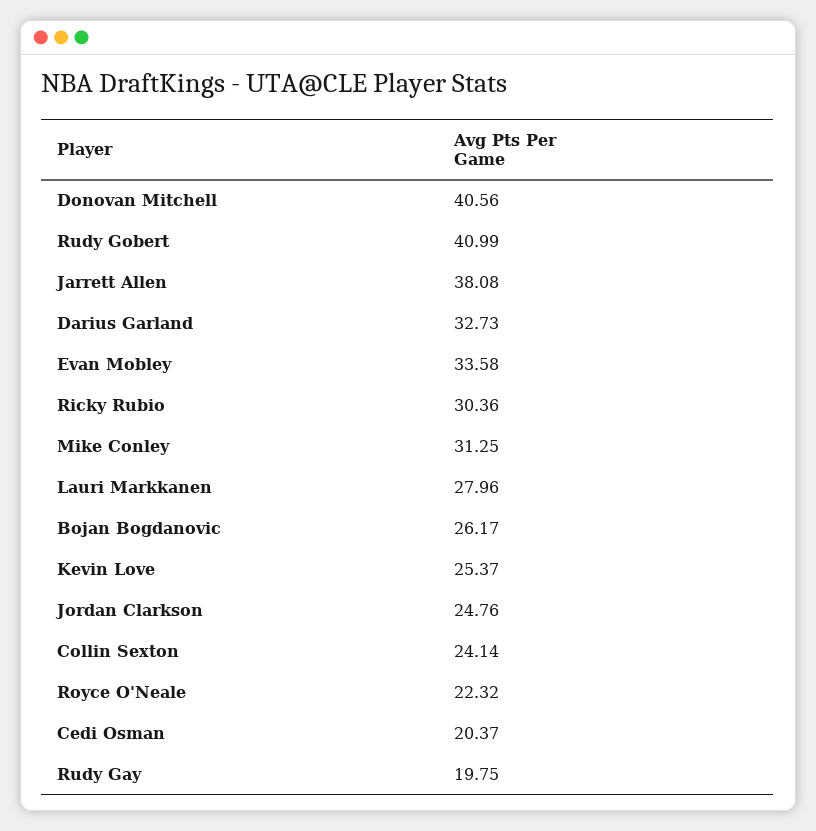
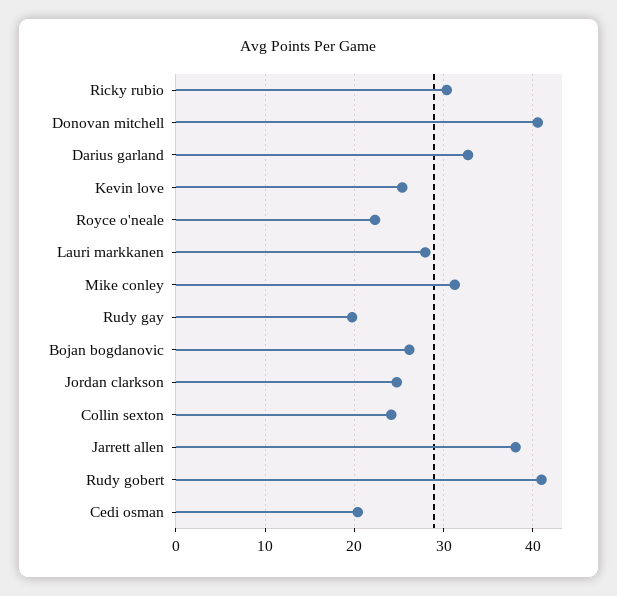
  {
    "Donovan Mitchell": 40.56,
    "Rudy Gobert": 40.99,
    "Jarrett Allen": 38.08,
    "Darius Garland": 32.73,
-   "Evan Mobley": 33.58,
    "Ricky Rubio": 30.36,
    "Mike Conley": 31.25,
    "Lauri Markkanen": 27.96,
    "Bojan Bogdanovic": 26.17,
    "Kevin Love": 25.37,
    "Jordan Clarkson": 24.76,
    "Collin Sexton": 24.14,
    "Royce O'Neale": 22.32,
    "Cedi Osman": 20.37,
    "Rudy Gay": 19.75
  }

